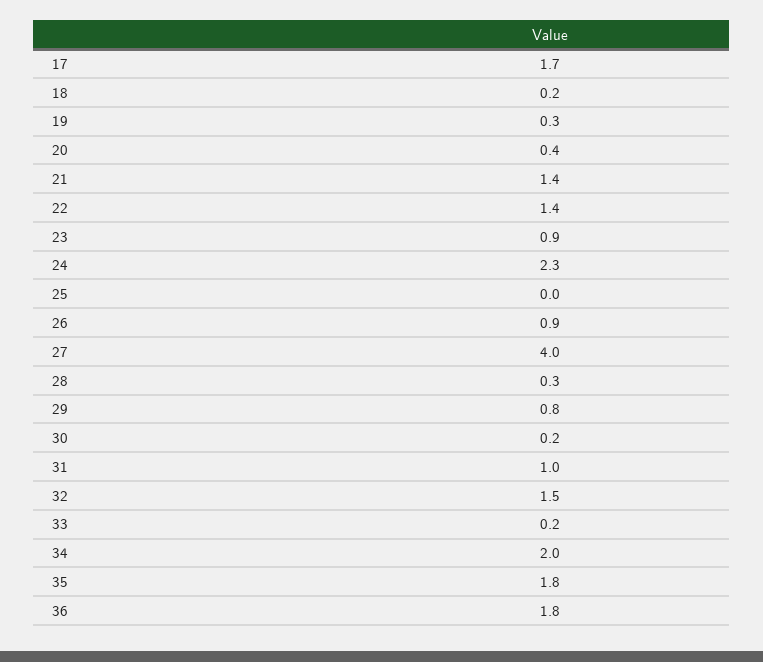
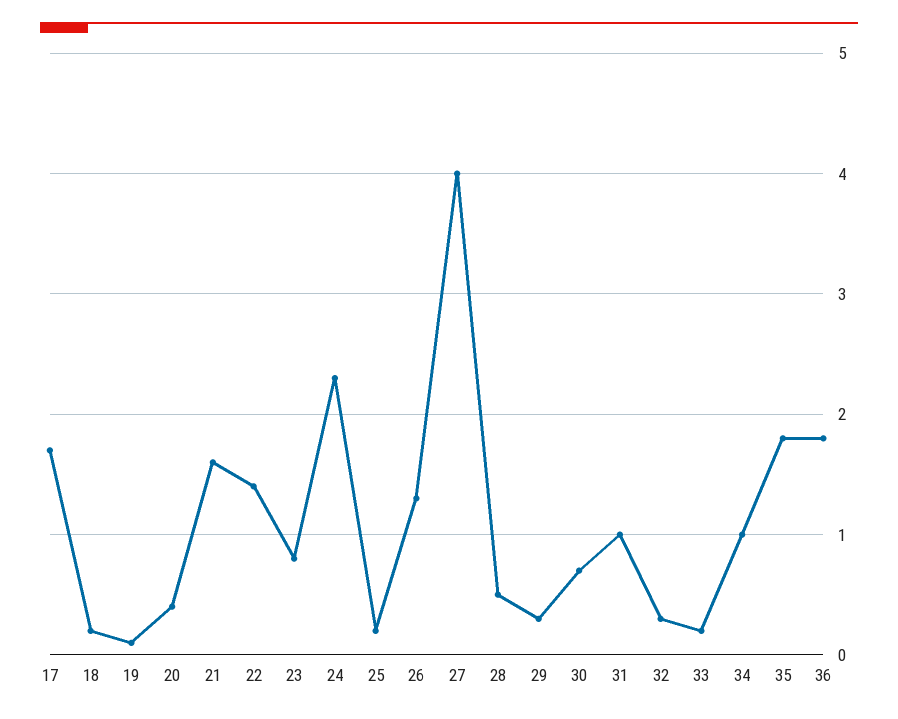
  {
    "17": 1.7,
    "18": 0.2,
-   "19": 0.3,
+   "19": 0.1,
    "20": 0.4,
-   "21": 1.4,
+   "21": 1.6,
    "22": 1.4,
-   "23": 0.9,
+   "23": 0.8,
    "24": 2.3,
-   "25": 0,
+   "25": 0.2,
-   "26": 0.9,
+   "26": 1.3,
    "27": 4,
-   "28": 0.3,
+   "28": 0.5,
-   "29": 0.8,
+   "29": 0.3,
-   "30": 0.2,
+   "30": 0.7,
    "31": 1,
-   "32": 1.5,
+   "32": 0.3,
    "33": 0.2,
-   "34": 2,
+   "34": 1,
    "35": 1.8,
    "36": 1.8
  }

